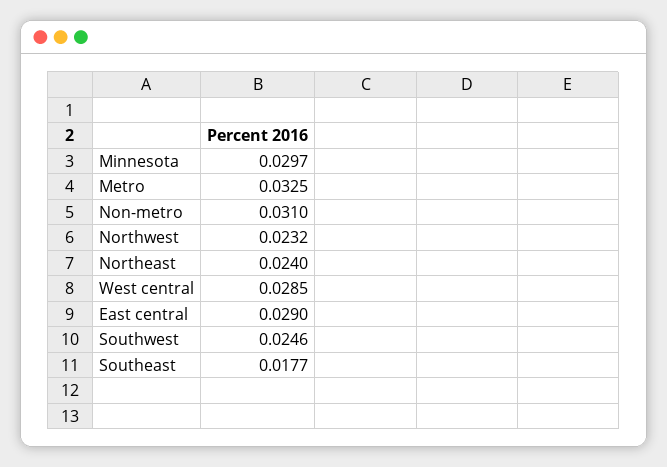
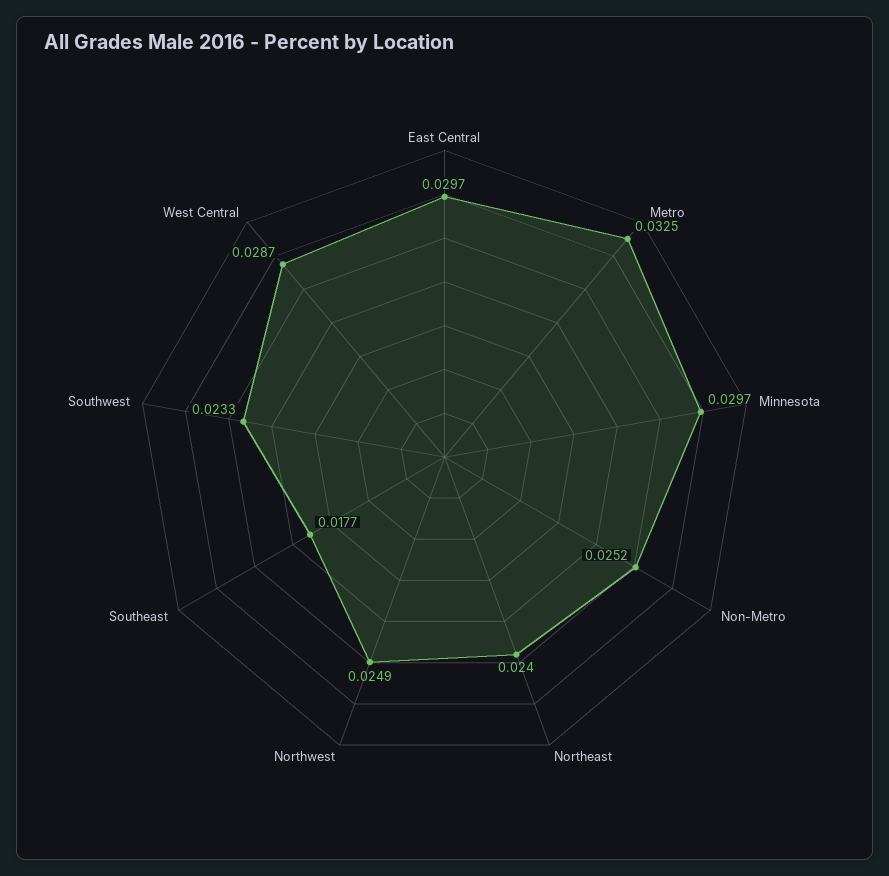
  {
    "Minnesota": 0.0297,
    "Metro": 0.0325,
-   "Non-metro": 0.031,
+   "Non-metro": 0.0252,
-   "Northwest": 0.0232,
+   "Northwest": 0.0249,
    "Northeast": 0.024,
-   "West central": 0.0285,
+   "West central": 0.0287,
-   "East central": 0.029,
+   "East central": 0.0297,
-   "Southwest": 0.0246,
+   "Southwest": 0.0233,
    "Southeast": 0.0177
  }

